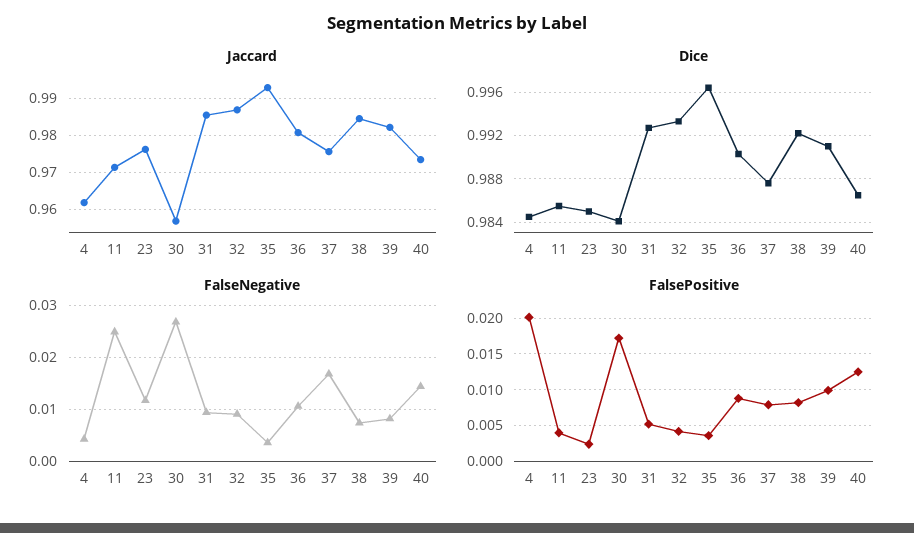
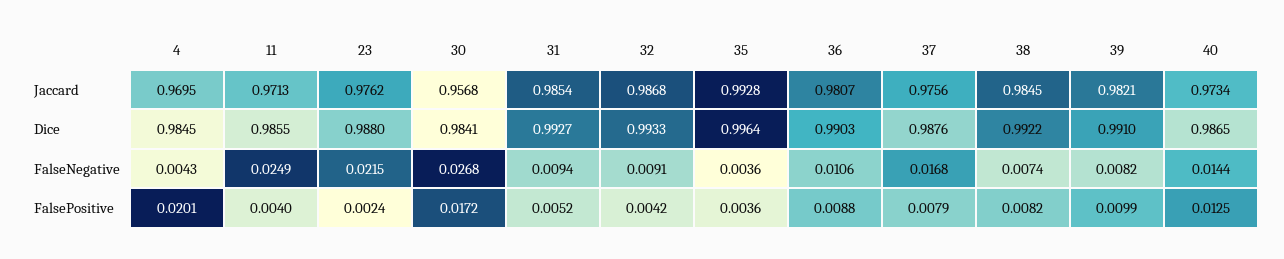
  {
    "Jaccard": {
-     "4": 0.962,
+     "4": 0.9695,
      "11": 0.9713,
      "23": 0.9762,
      "30": 0.9568,
      "31": 0.9854,
      "32": 0.9868,
      "35": 0.9928,
      "36": 0.9807,
      "37": 0.9756,
      "38": 0.9845,
      "39": 0.9821,
      "40": 0.9734
    },
    "Dice": {
      "4": 0.9845,
      "11": 0.9855,
-     "23": 0.985,
+     "23": 0.988,
      "30": 0.9841,
      "31": 0.9927,
      "32": 0.9933,
      "35": 0.9964,
      "36": 0.9903,
      "37": 0.9876,
      "38": 0.9922,
      "39": 0.991,
      "40": 0.9865
    },
    "FalseNegative": {
      "4": 0.0043,
      "11": 0.0249,
-     "23": 0.012,
+     "23": 0.0215,
      "30": 0.0268,
      "31": 0.0094,
      "32": 0.0091,
      "35": 0.0036,
      "36": 0.0106,
      "37": 0.0168,
      "38": 0.0074,
      "39": 0.0082,
      "40": 0.0144
    },
    "FalsePositive": {
      "4": 0.0201,
      "11": 0.004,
      "23": 0.0024,
      "30": 0.0172,
      "31": 0.0052,
      "32": 0.0042,
      "35": 0.0036,
      "36": 0.0088,
      "37": 0.0079,
      "38": 0.0082,
      "39": 0.0099,
      "40": 0.0125
    }
  }

